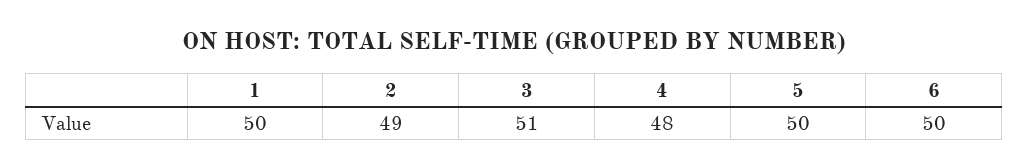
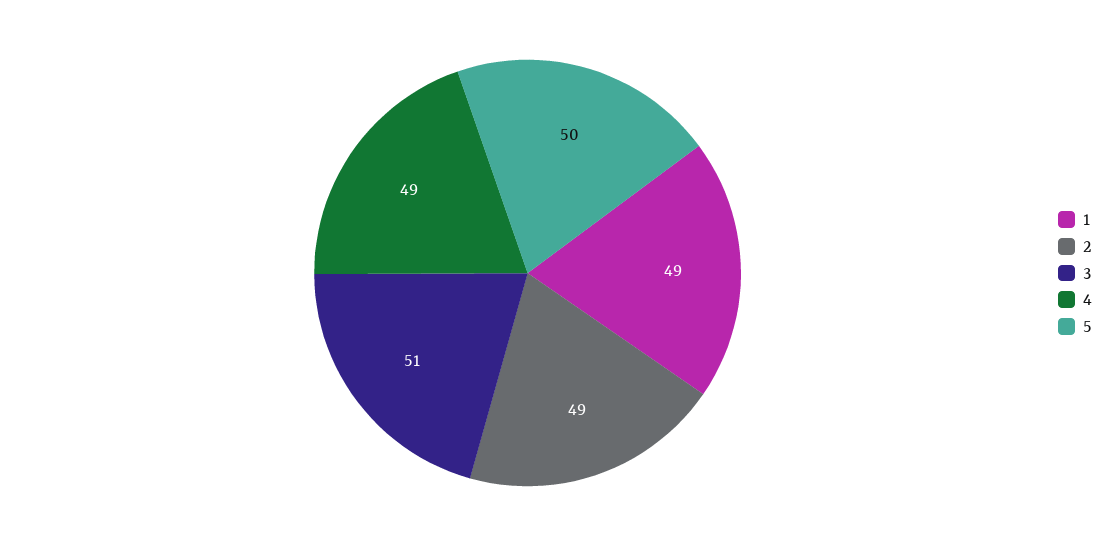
  {
-   "1": 50,
+   "1": 49,
    "2": 49,
    "3": 51,
-   "4": 48,
+   "4": 49,
-   "5": 50,
+   "5": 50
-   "6": 50
  }

